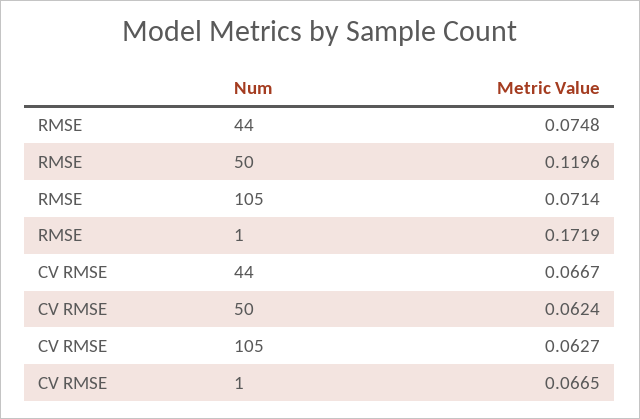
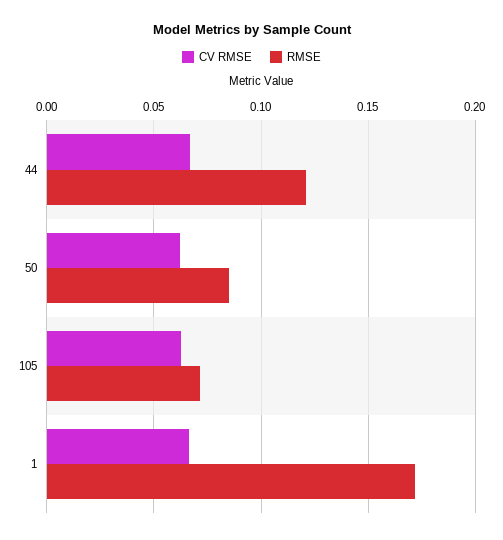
  {
    "RMSE": {
-     "44": 0.0748,
+     "44": 0.12,
-     "50": 0.1196,
+     "50": 0.085,
      "105": 0.0714,
      "1": 0.1719
    },
    "CV RMSE": {
      "44": 0.0667,
      "50": 0.0624,
      "105": 0.0627,
      "1": 0.0665
    }
  }

